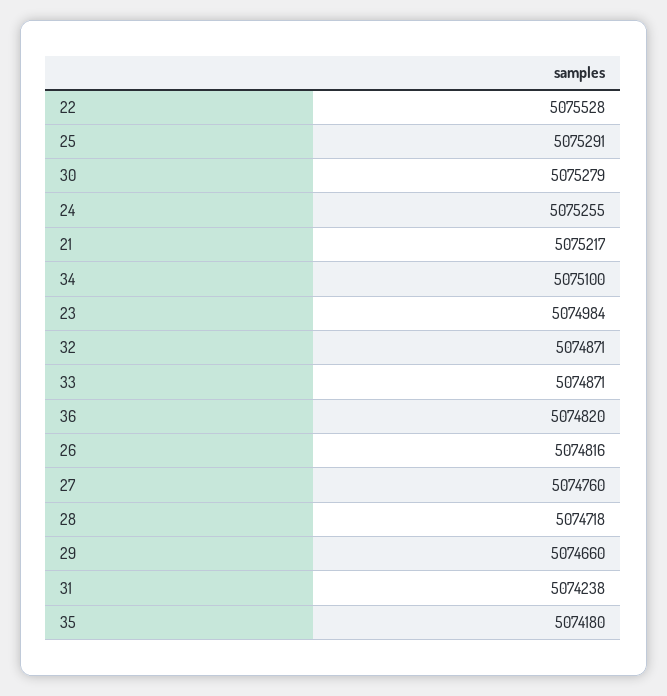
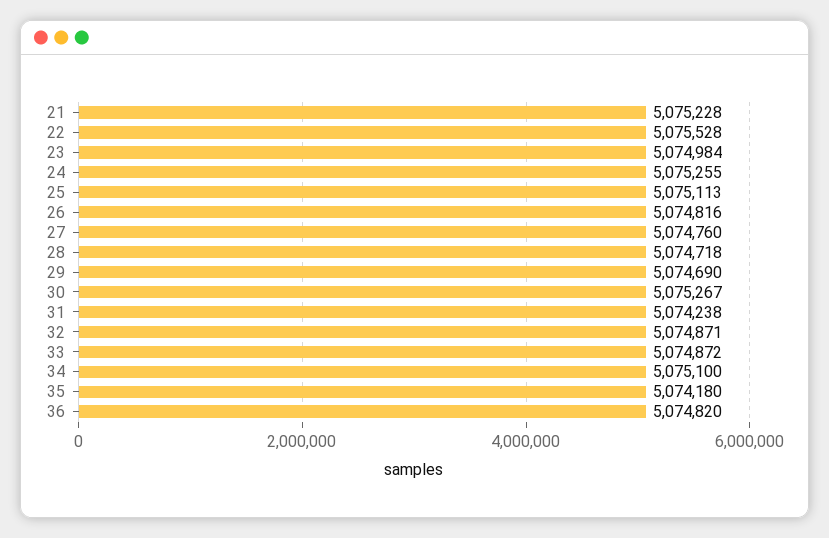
  {
    "22": 5075528,
-   "25": 5075291,
+   "25": 5075113,
-   "30": 5075279,
+   "30": 5075267,
    "24": 5075255,
-   "21": 5075217,
+   "21": 5075228,
    "34": 5075100,
    "23": 5074984,
    "32": 5074871,
-   "33": 5074871,
+   "33": 5074872,
    "36": 5074820,
    "26": 5074816,
    "27": 5074760,
    "28": 5074718,
-   "29": 5074660,
+   "29": 5074690,
    "31": 5074238,
    "35": 5074180
  }

